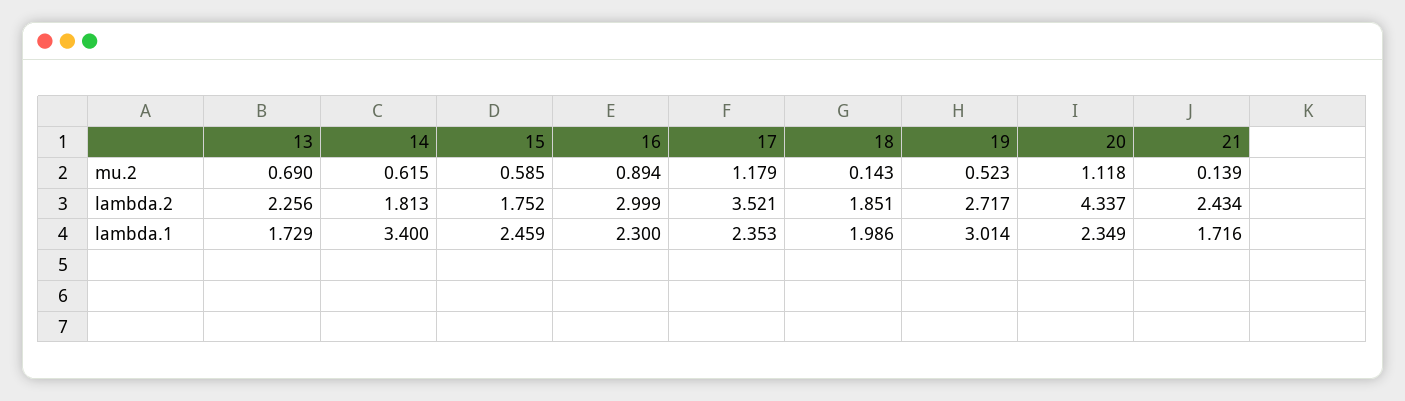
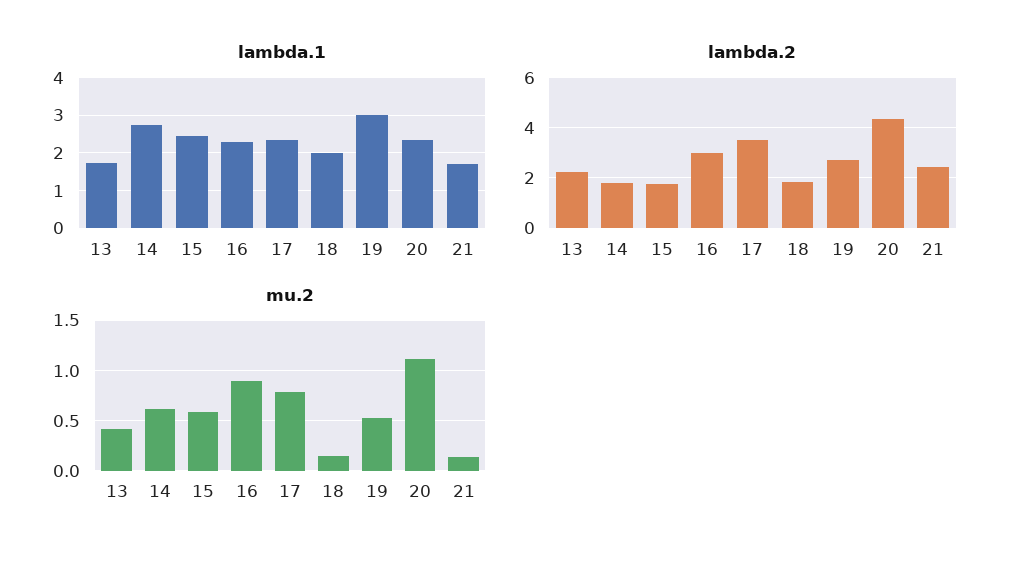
  {
    "mu.2": {
-     "13": 0.69,
+     "13": 0.4,
      "14": 0.615,
      "15": 0.585,
      "16": 0.894,
-     "17": 1.179,
+     "17": 0.8,
      "18": 0.143,
      "19": 0.523,
      "20": 1.118,
      "21": 0.139
    },
    "lambda.2": {
      "13": 2.256,
      "14": 1.813,
      "15": 1.752,
      "16": 2.999,
      "17": 3.521,
      "18": 1.851,
      "19": 2.717,
      "20": 4.337,
      "21": 2.434
    },
    "lambda.1": {
      "13": 1.729,
-     "14": 3.4,
+     "14": 2.8,
      "15": 2.459,
      "16": 2.3,
      "17": 2.353,
      "18": 1.986,
      "19": 3.014,
      "20": 2.349,
      "21": 1.716
    }
  }

